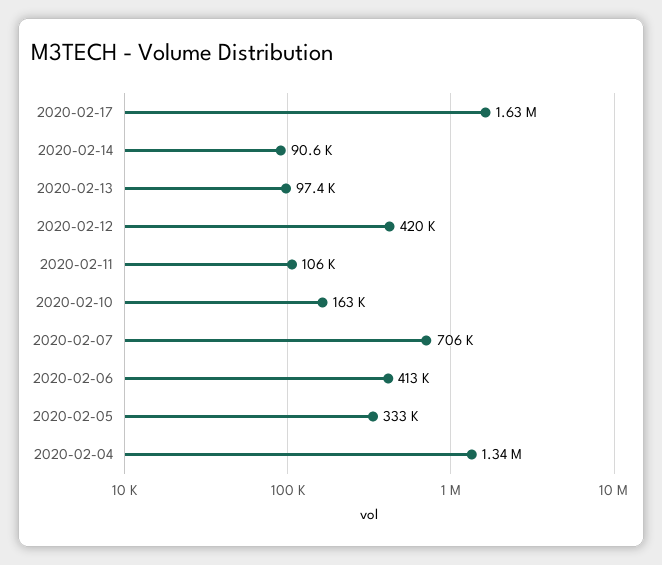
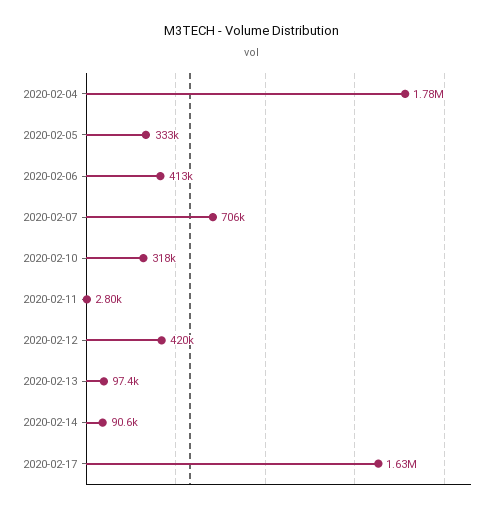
  {
    "2020-02-17": 1630000,
    "2020-02-14": 90600,
    "2020-02-13": 97400,
    "2020-02-12": 420000,
-   "2020-02-11": 106000,
+   "2020-02-11": 2800,
-   "2020-02-10": 163000,
+   "2020-02-10": 318000,
    "2020-02-07": 706000,
    "2020-02-06": 413000,
    "2020-02-05": 333000,
-   "2020-02-04": 1340000
+   "2020-02-04": 1780000
  }

